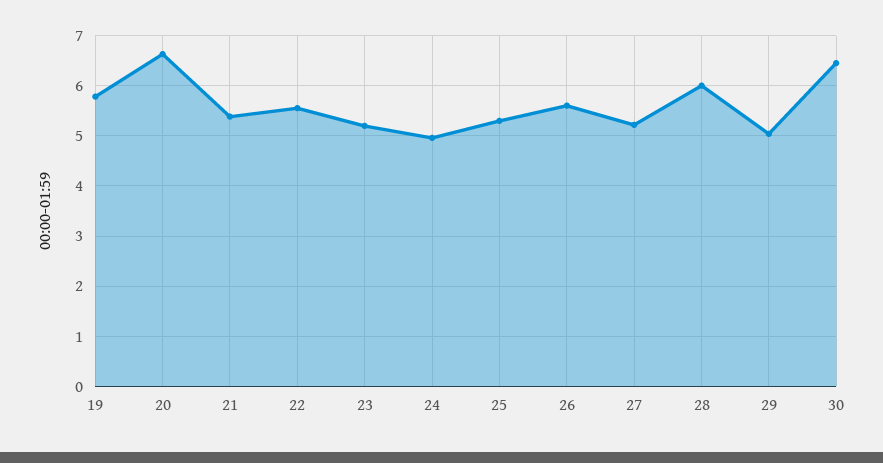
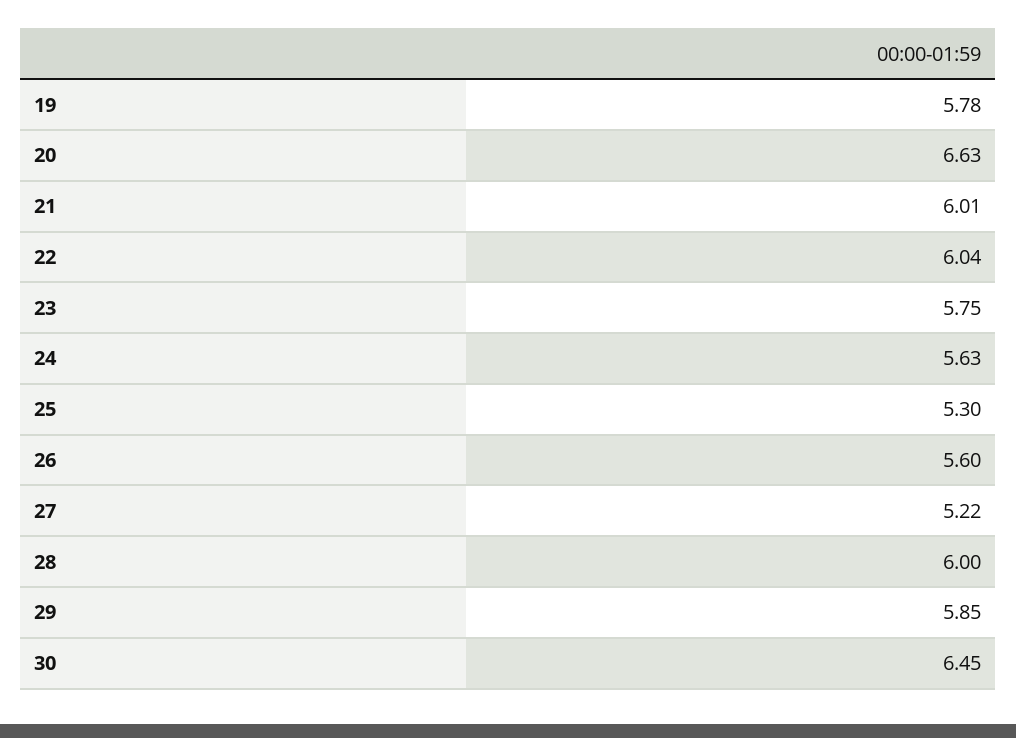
  {
    "19": 5.78,
    "20": 6.63,
-   "21": 5.4,
+   "21": 6.01,
-   "22": 5.6,
+   "22": 6.04,
-   "23": 5.2,
+   "23": 5.75,
-   "24": 5,
+   "24": 5.63,
    "25": 5.3,
    "26": 5.6,
    "27": 5.22,
    "28": 6,
-   "29": 5,
+   "29": 5.85,
    "30": 6.45
  }

